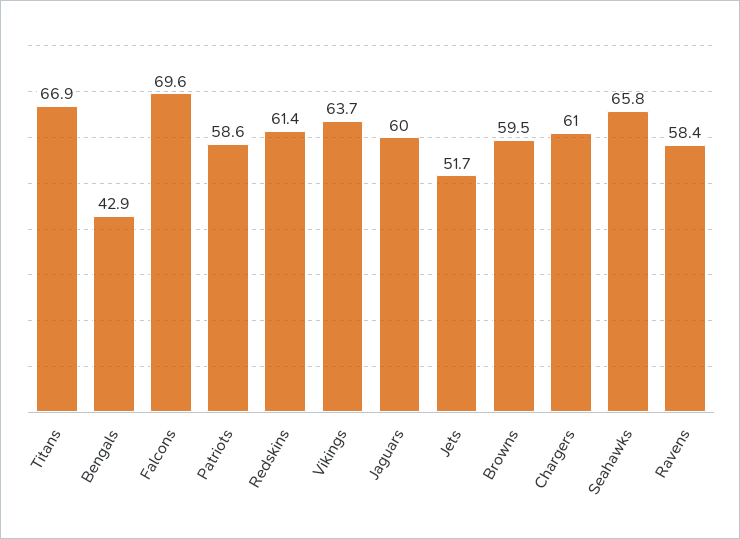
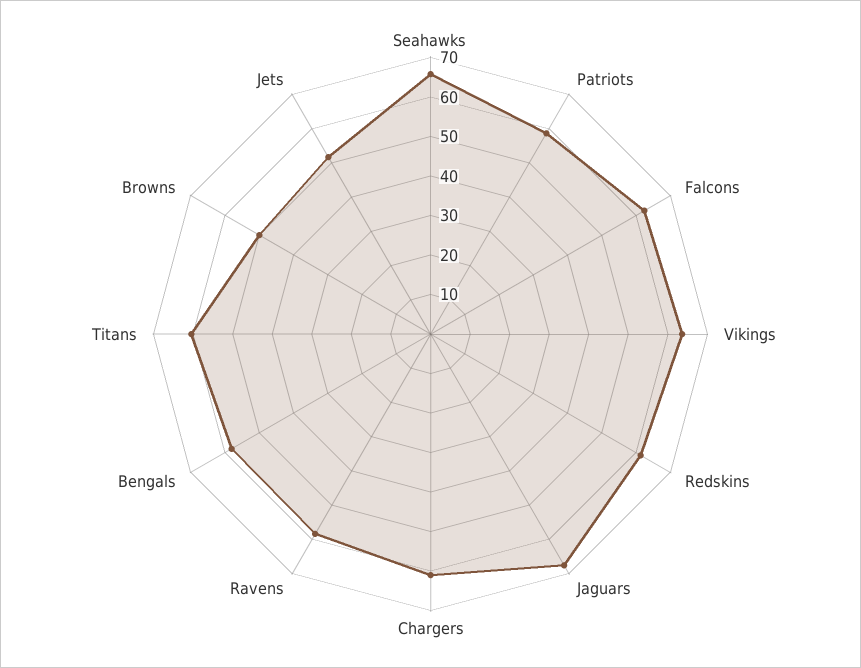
  {
-   "Titans": 66.9,
+   "Titans": 60,
-   "Bengals": 42.9,
+   "Bengals": 57.5,
-   "Falcons": 69.6,
+   "Falcons": 62.5,
    "Patriots": 58.6,
    "Redskins": 61.4,
    "Vikings": 63.7,
-   "Jaguars": 60,
+   "Jaguars": 67.5,
    "Jets": 51.7,
-   "Browns": 59.5,
+   "Browns": 50,
    "Chargers": 61,
    "Seahawks": 65.8,
    "Ravens": 58.4
  }

